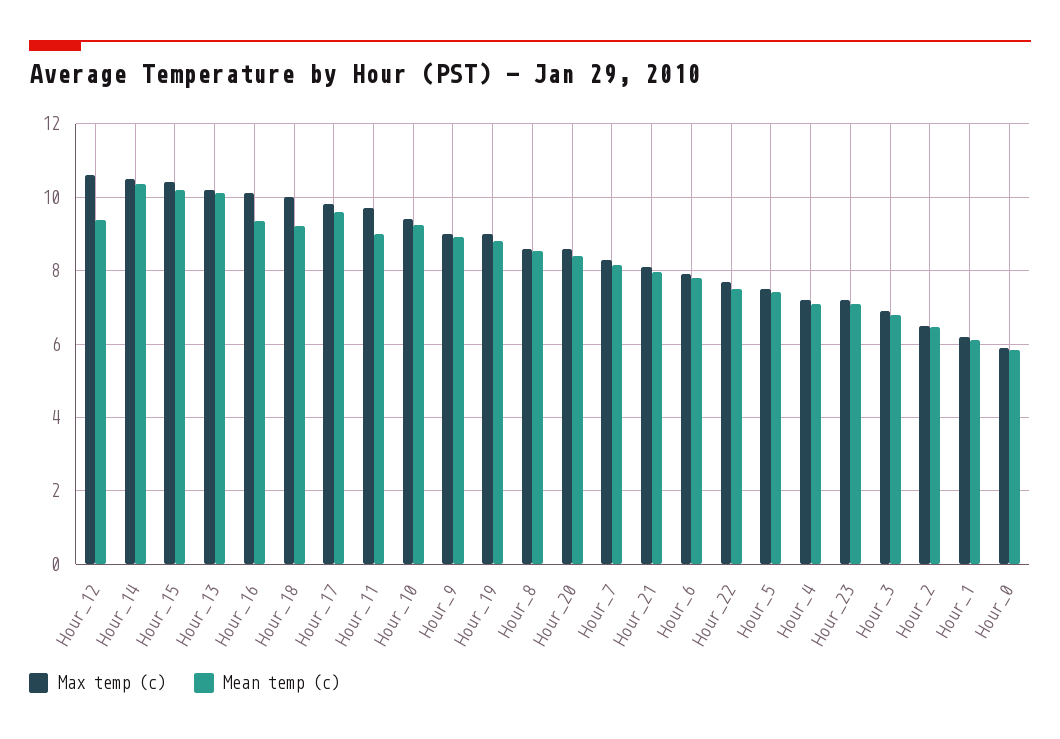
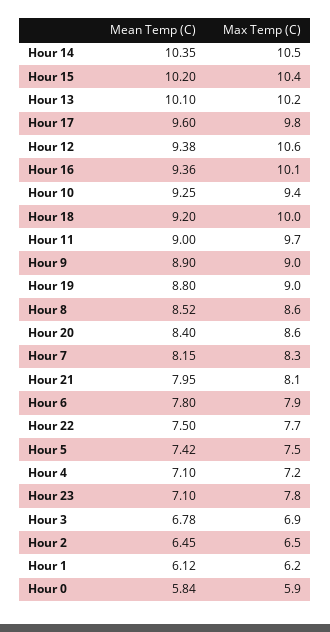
  {
    "Max temp (c)": {
      "Hour_12": 10.6,
      "Hour_14": 10.5,
      "Hour_15": 10.4,
      "Hour_13": 10.2,
      "Hour_16": 10.1,
      "Hour_18": 10,
      "Hour_17": 9.8,
      "Hour_11": 9.7,
      "Hour_10": 9.4,
      "Hour_9": 9,
      "Hour_19": 9,
      "Hour_8": 8.6,
      "Hour_20": 8.6,
      "Hour_7": 8.3,
      "Hour_21": 8.1,
      "Hour_6": 7.9,
      "Hour_22": 7.7,
      "Hour_5": 7.5,
      "Hour_4": 7.2,
-     "Hour_23": 7.2,
+     "Hour_23": 7.8,
      "Hour_3": 6.9,
      "Hour_2": 6.5,
      "Hour_1": 6.2,
      "Hour_0": 5.9
    },
    "Mean temp (c)": {
      "Hour_12": 9.38,
      "Hour_14": 10.35,
      "Hour_15": 10.2,
      "Hour_13": 10.1,
      "Hour_16": 9.36,
      "Hour_18": 9.2,
      "Hour_17": 9.6,
      "Hour_11": 9,
      "Hour_10": 9.25,
      "Hour_9": 8.9,
      "Hour_19": 8.8,
      "Hour_8": 8.52,
      "Hour_20": 8.4,
      "Hour_7": 8.15,
      "Hour_21": 7.95,
      "Hour_6": 7.8,
      "Hour_22": 7.5,
      "Hour_5": 7.42,
      "Hour_4": 7.1,
      "Hour_23": 7.1,
      "Hour_3": 6.78,
      "Hour_2": 6.45,
      "Hour_1": 6.12,
      "Hour_0": 5.84
    }
  }

